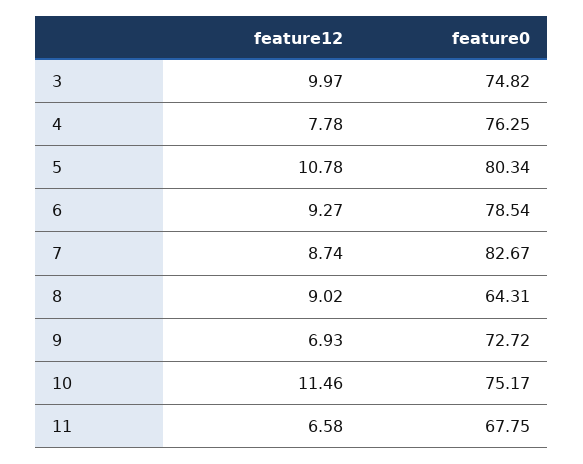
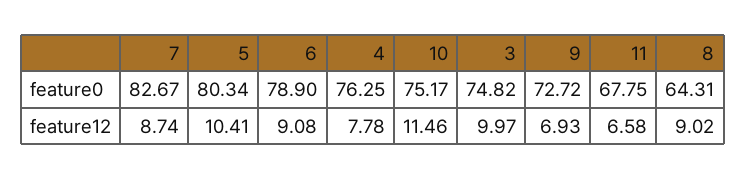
  {
    "feature12": {
      "3": 9.97,
      "4": 7.78,
-     "5": 10.78,
+     "5": 10.41,
-     "6": 9.27,
+     "6": 9.08,
      "7": 8.74,
      "8": 9.02,
      "9": 6.93,
      "10": 11.46,
      "11": 6.58
    },
    "feature0": {
      "3": 74.82,
      "4": 76.25,
      "5": 80.34,
-     "6": 78.54,
+     "6": 78.9,
      "7": 82.67,
      "8": 64.31,
      "9": 72.72,
      "10": 75.17,
      "11": 67.75
    }
  }

